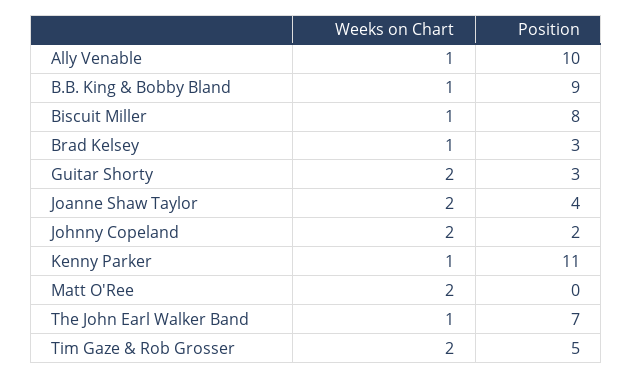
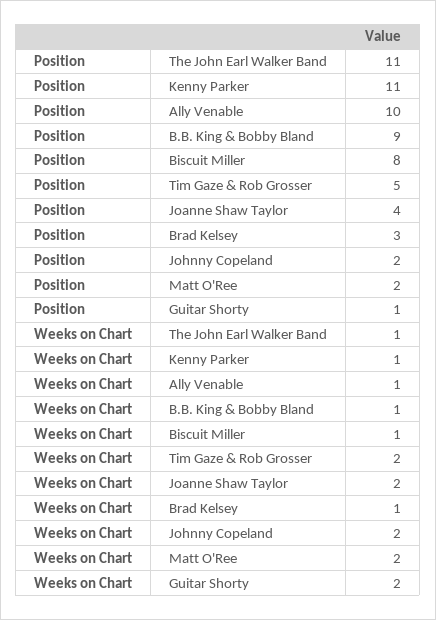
  {
    "Weeks on Chart": {
      "Ally Venable": 1,
      "B.B. King & Bobby Bland": 1,
      "Biscuit Miller": 1,
      "Brad Kelsey": 1,
      "Guitar Shorty": 2,
      "Joanne Shaw Taylor": 2,
      "Johnny Copeland": 2,
      "Kenny Parker": 1,
      "Matt O'Ree": 2,
      "The John Earl Walker Band": 1,
      "Tim Gaze & Rob Grosser": 2
    },
    "Position": {
      "Ally Venable": 10,
      "B.B. King & Bobby Bland": 9,
      "Biscuit Miller": 8,
      "Brad Kelsey": 3,
-     "Guitar Shorty": 3,
+     "Guitar Shorty": 1,
      "Joanne Shaw Taylor": 4,
      "Johnny Copeland": 2,
      "Kenny Parker": 11,
-     "Matt O'Ree": 0,
+     "Matt O'Ree": 2,
-     "The John Earl Walker Band": 7,
+     "The John Earl Walker Band": 11,
      "Tim Gaze & Rob Grosser": 5
    }
  }

